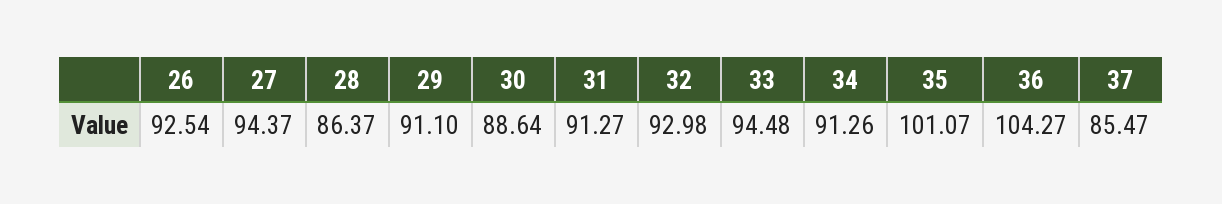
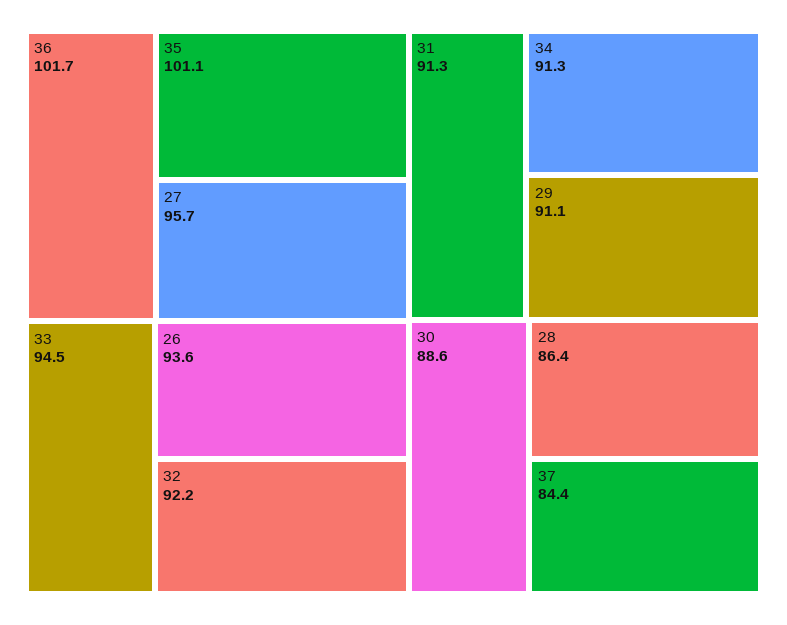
  {
-   "26": 92.54,
+   "26": 93.6,
-   "27": 94.37,
+   "27": 95.7,
    "28": 86.37,
    "29": 91.1,
    "30": 88.64,
    "31": 91.27,
-   "32": 92.98,
+   "32": 92.2,
    "33": 94.48,
    "34": 91.26,
    "35": 101.07,
-   "36": 104.27,
+   "36": 101.7,
-   "37": 85.47
+   "37": 84.4
  }

